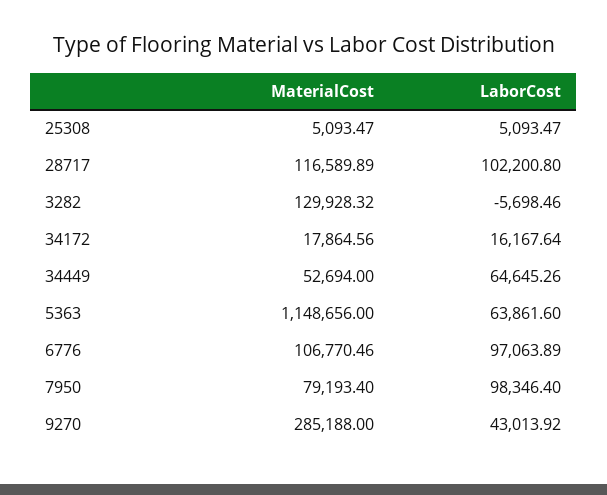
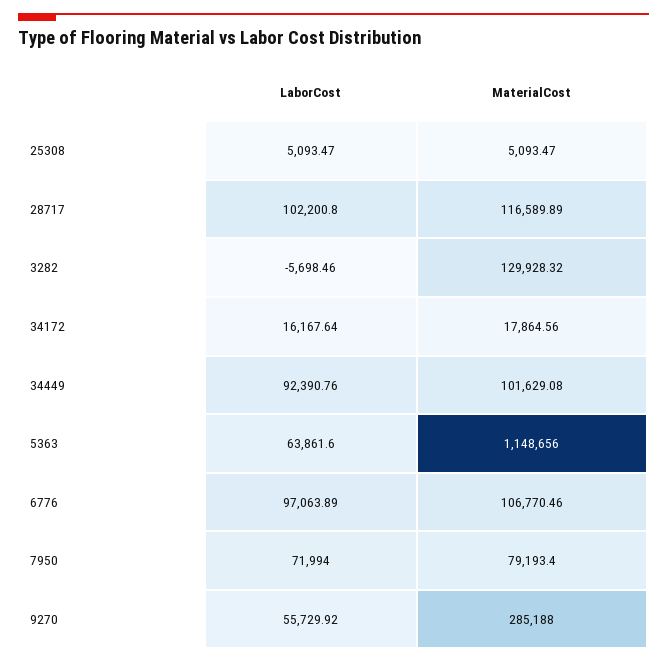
  {
    "MaterialCost": {
      "25308": 5093.47,
      "28717": 116589.89,
      "3282": 129928.32,
      "34172": 17864.56,
-     "34449": 52694,
+     "34449": 101629.08,
      "5363": 1148656,
      "6776": 106770.46,
      "7950": 79193.4,
      "9270": 285188
    },
    "LaborCost": {
      "25308": 5093.47,
      "28717": 102200.8,
      "3282": -5698.46,
      "34172": 16167.64,
-     "34449": 64645.26,
+     "34449": 92390.76,
      "5363": 63861.6,
      "6776": 97063.89,
-     "7950": 98346.4,
+     "7950": 71994,
-     "9270": 43013.92
+     "9270": 55729.92
    }
  }

